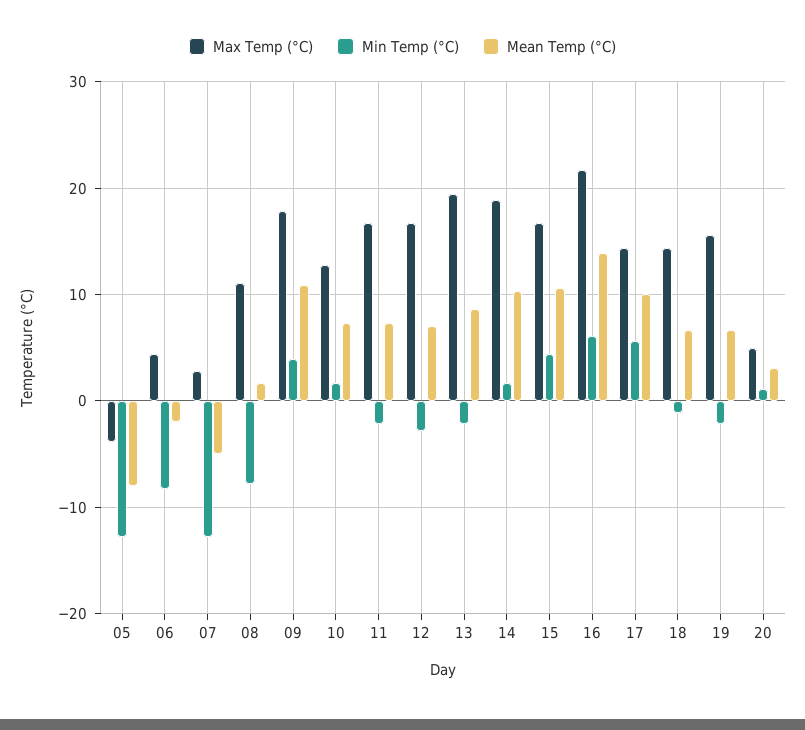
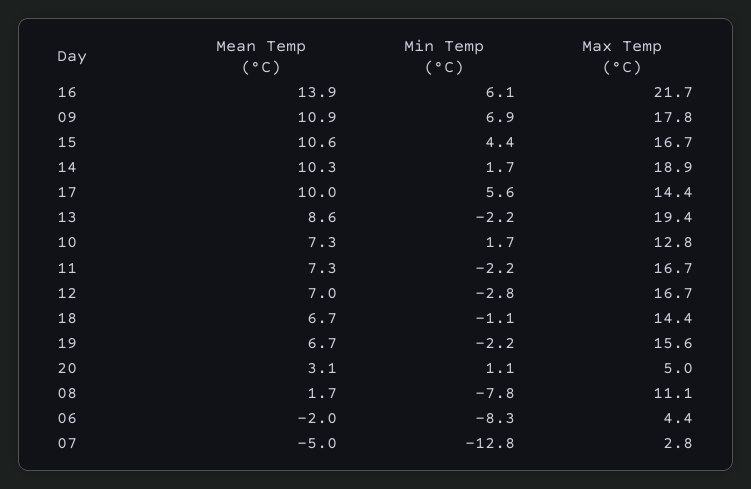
  {
    "Max Temp (°C)": {
-     "05": -4,
      "06": 4.4,
      "07": 2.8,
      "08": 11.1,
      "09": 17.8,
      "10": 12.8,
      "11": 16.7,
      "12": 16.7,
      "13": 19.4,
      "14": 18.9,
      "15": 16.7,
      "16": 21.7,
      "17": 14.4,
      "18": 14.4,
      "19": 15.6,
      "20": 5
    },
    "Min Temp (°C)": {
-     "05": -13,
      "06": -8.3,
      "07": -12.8,
      "08": -7.8,
-     "09": 4,
+     "09": 6.9,
      "10": 1.7,
      "11": -2.2,
      "12": -2.8,
      "13": -2.2,
      "14": 1.7,
      "15": 4.4,
      "16": 6.1,
      "17": 5.6,
      "18": -1.1,
      "19": -2.2,
      "20": 1.1
    },
    "Mean Temp (°C)": {
-     "05": -8,
      "06": -2,
      "07": -5,
      "08": 1.7,
      "09": 10.9,
      "10": 7.3,
      "11": 7.3,
      "12": 7,
      "13": 8.6,
      "14": 10.3,
      "15": 10.6,
      "16": 13.9,
      "17": 10,
      "18": 6.7,
      "19": 6.7,
      "20": 3.1
    }
  }

